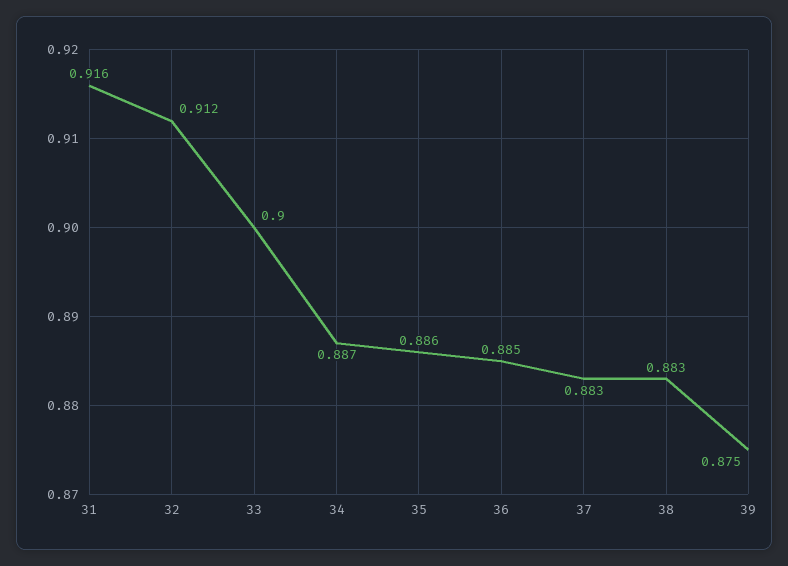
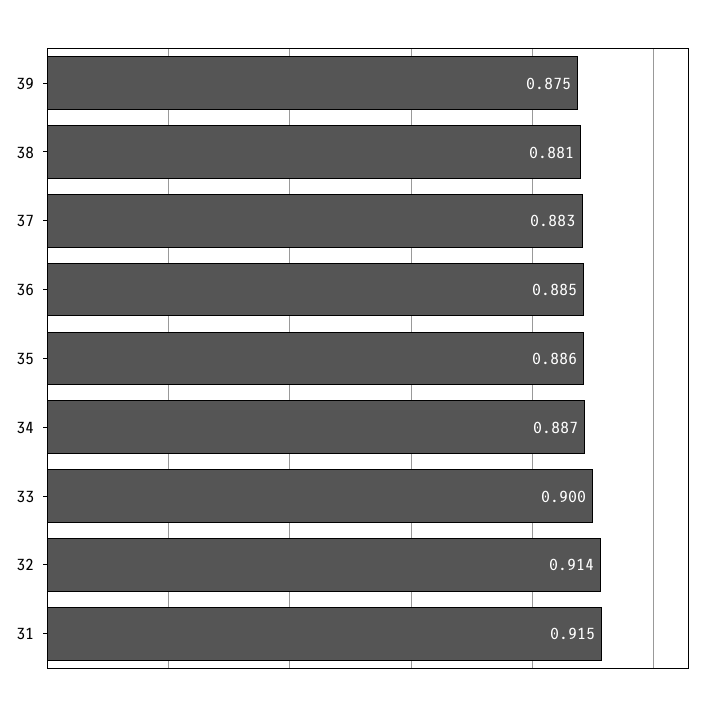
  {
-   "31": 0.916,
+   "31": 0.915,
-   "32": 0.912,
+   "32": 0.914,
    "33": 0.9,
    "34": 0.887,
    "35": 0.886,
    "36": 0.885,
    "37": 0.883,
-   "38": 0.883,
+   "38": 0.881,
    "39": 0.875
  }

